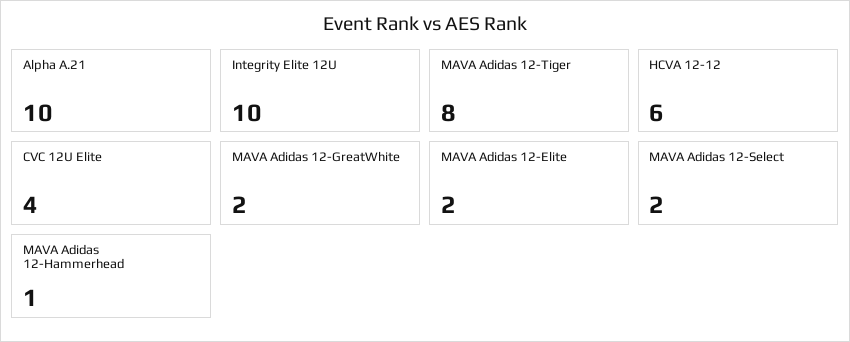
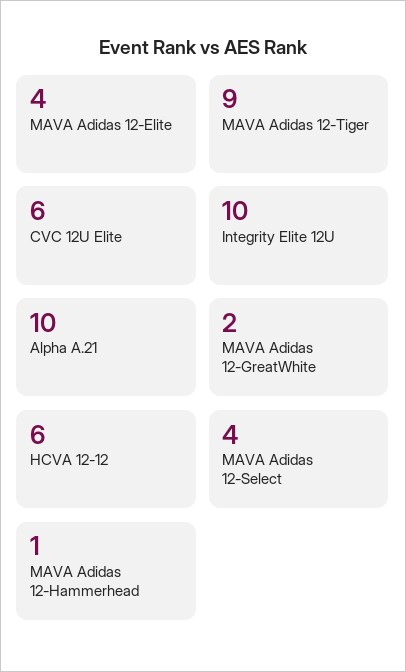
  {
    "Alpha A.21": 10,
    "Integrity Elite 12U": 10,
-   "MAVA Adidas 12-Tiger": 8,
+   "MAVA Adidas 12-Tiger": 9,
    "HCVA 12-12": 6,
-   "CVC 12U Elite": 4,
+   "CVC 12U Elite": 6,
    "MAVA Adidas 12-GreatWhite": 2,
-   "MAVA Adidas 12-Elite": 2,
+   "MAVA Adidas 12-Elite": 4,
-   "MAVA Adidas 12-Select": 2,
+   "MAVA Adidas 12-Select": 4,
    "MAVA Adidas 12-Hammerhead": 1
  }

